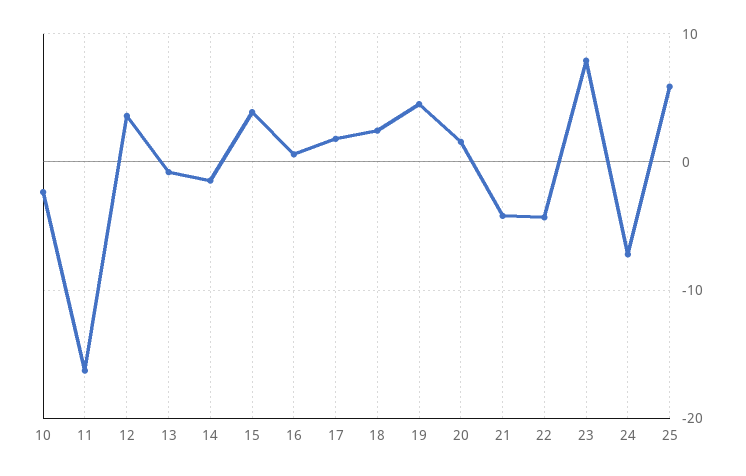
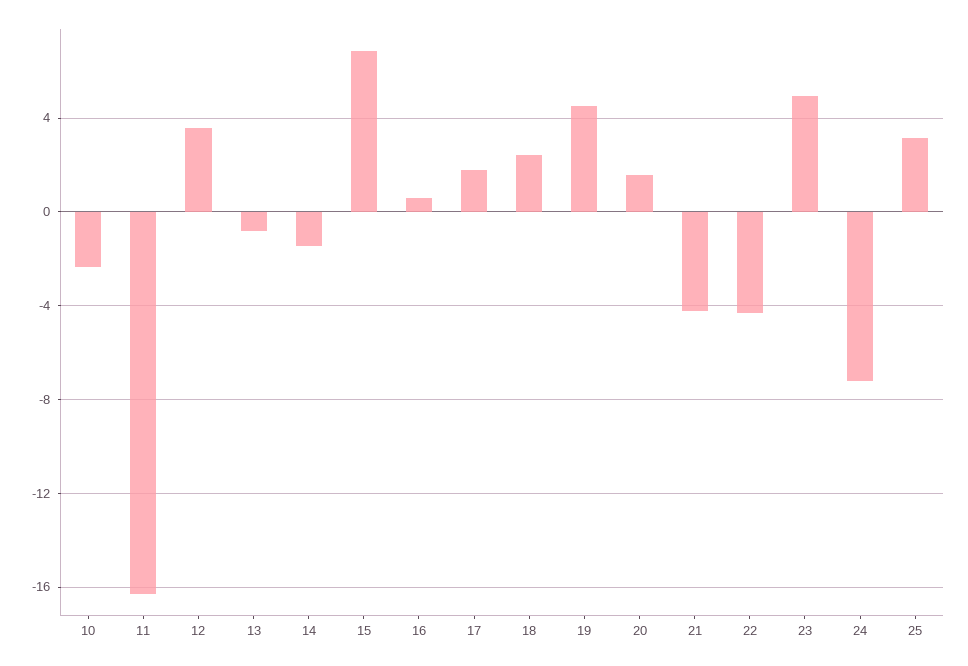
  {
    "10": -2.5,
    "11": -16.5,
    "12": 3.5,
    "13": -1,
    "14": -1.5,
-   "15": 4,
+   "15": 7,
    "16": 0.5,
    "17": 2,
    "18": 2.5,
    "19": 4.5,
    "20": 1.5,
    "21": -4,
    "22": -4.5,
-   "23": 8,
+   "23": 5,
    "24": -7,
-   "25": 6
+   "25": 3
  }

